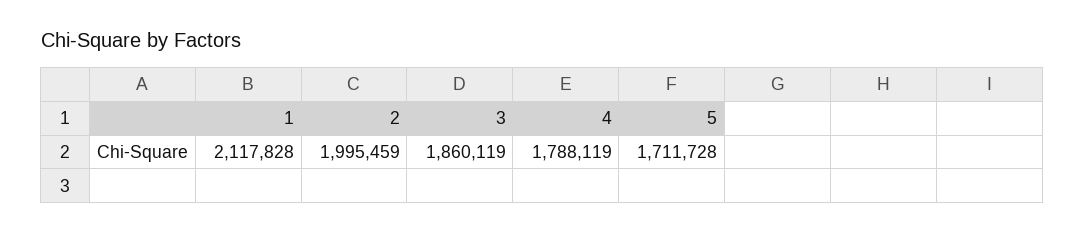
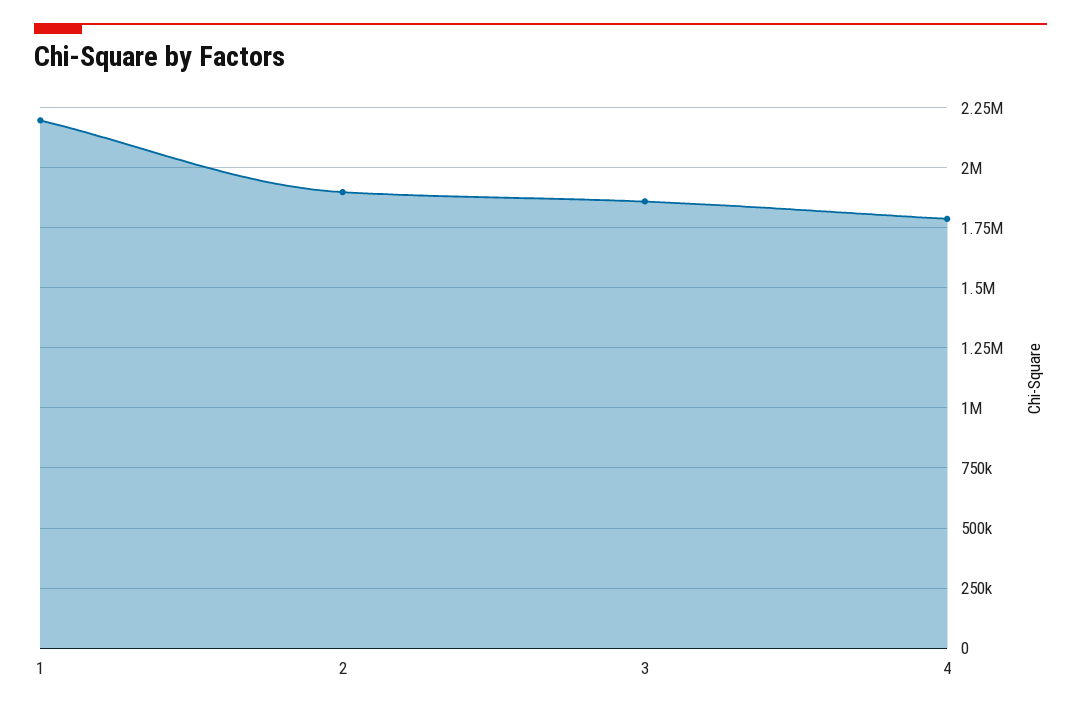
  {
-   "1": 2117828,
+   "1": 2200000,
-   "2": 1995459,
+   "2": 1900000,
    "3": 1860119,
-   "4": 1788119,
+   "4": 1788119
-   "5": 1711728
  }

